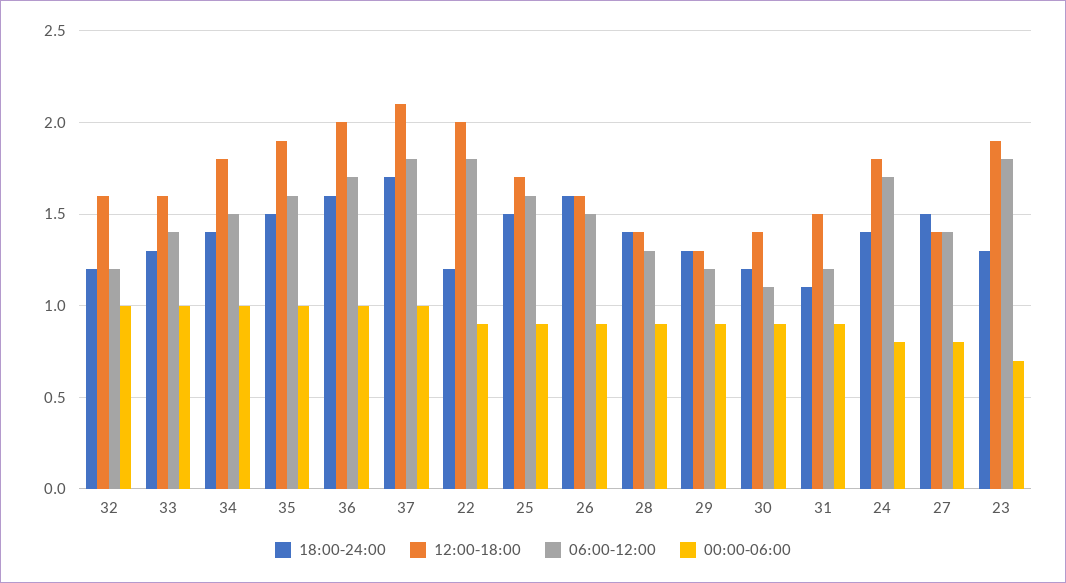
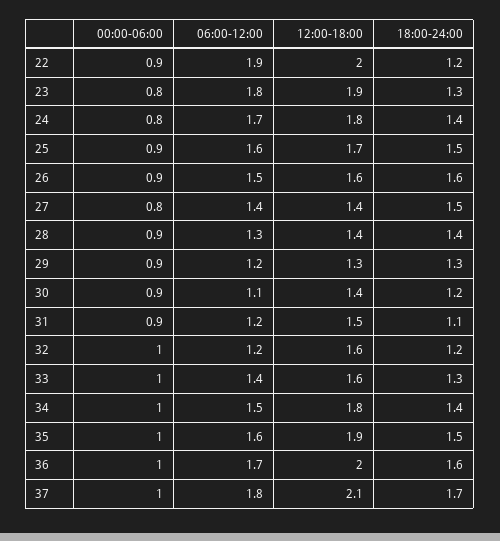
  {
    "18:00-24:00": {
      "32": 1.2,
      "33": 1.3,
      "34": 1.4,
      "35": 1.5,
      "36": 1.6,
      "37": 1.7,
      "22": 1.2,
      "25": 1.5,
      "26": 1.6,
      "28": 1.4,
      "29": 1.3,
      "30": 1.2,
      "31": 1.1,
      "24": 1.4,
      "27": 1.5,
      "23": 1.3
    },
    "12:00-18:00": {
      "32": 1.6,
      "33": 1.6,
      "34": 1.8,
      "35": 1.9,
      "36": 2,
      "37": 2.1,
      "22": 2,
      "25": 1.7,
      "26": 1.6,
      "28": 1.4,
      "29": 1.3,
      "30": 1.4,
      "31": 1.5,
      "24": 1.8,
      "27": 1.4,
      "23": 1.9
    },
    "06:00-12:00": {
      "32": 1.2,
      "33": 1.4,
      "34": 1.5,
      "35": 1.6,
      "36": 1.7,
      "37": 1.8,
-     "22": 1.8,
+     "22": 1.9,
      "25": 1.6,
      "26": 1.5,
      "28": 1.3,
      "29": 1.2,
      "30": 1.1,
      "31": 1.2,
      "24": 1.7,
      "27": 1.4,
      "23": 1.8
    },
    "00:00-06:00": {
      "32": 1,
      "33": 1,
      "34": 1,
      "35": 1,
      "36": 1,
      "37": 1,
      "22": 0.9,
      "25": 0.9,
      "26": 0.9,
      "28": 0.9,
      "29": 0.9,
      "30": 0.9,
      "31": 0.9,
      "24": 0.8,
      "27": 0.8,
-     "23": 0.7
+     "23": 0.8
    }
  }

